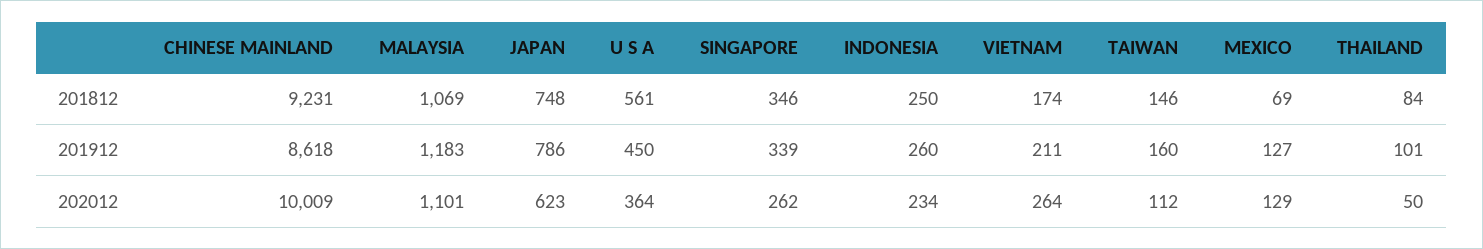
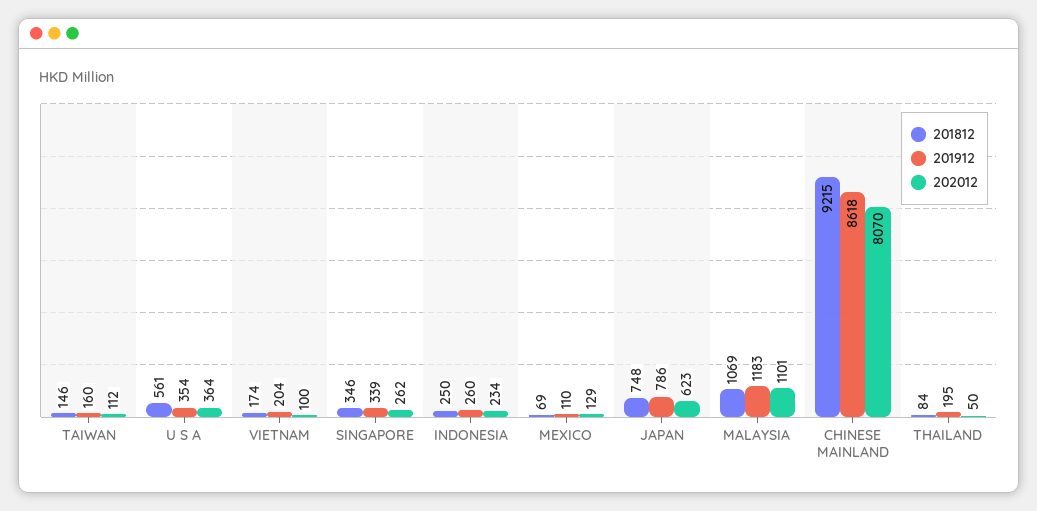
  {
    "201812": {
-     "CHINESE MAINLAND": 9231,
+     "CHINESE MAINLAND": 9215,
      "MALAYSIA": 1069,
      "JAPAN": 748,
      "U S A": 561,
      "SINGAPORE": 346,
      "INDONESIA": 250,
      "VIETNAM": 174,
      "TAIWAN": 146,
      "MEXICO": 69,
      "THAILAND": 84
    },
    "201912": {
      "CHINESE MAINLAND": 8618,
      "MALAYSIA": 1183,
      "JAPAN": 786,
-     "U S A": 450,
+     "U S A": 354,
      "SINGAPORE": 339,
      "INDONESIA": 260,
-     "VIETNAM": 211,
+     "VIETNAM": 204,
      "TAIWAN": 160,
-     "MEXICO": 127,
+     "MEXICO": 110,
-     "THAILAND": 101
+     "THAILAND": 195
    },
    "202012": {
-     "CHINESE MAINLAND": 10009,
+     "CHINESE MAINLAND": 8070,
      "MALAYSIA": 1101,
      "JAPAN": 623,
      "U S A": 364,
      "SINGAPORE": 262,
      "INDONESIA": 234,
-     "VIETNAM": 264,
+     "VIETNAM": 100,
      "TAIWAN": 112,
      "MEXICO": 129,
      "THAILAND": 50
    }
  }

